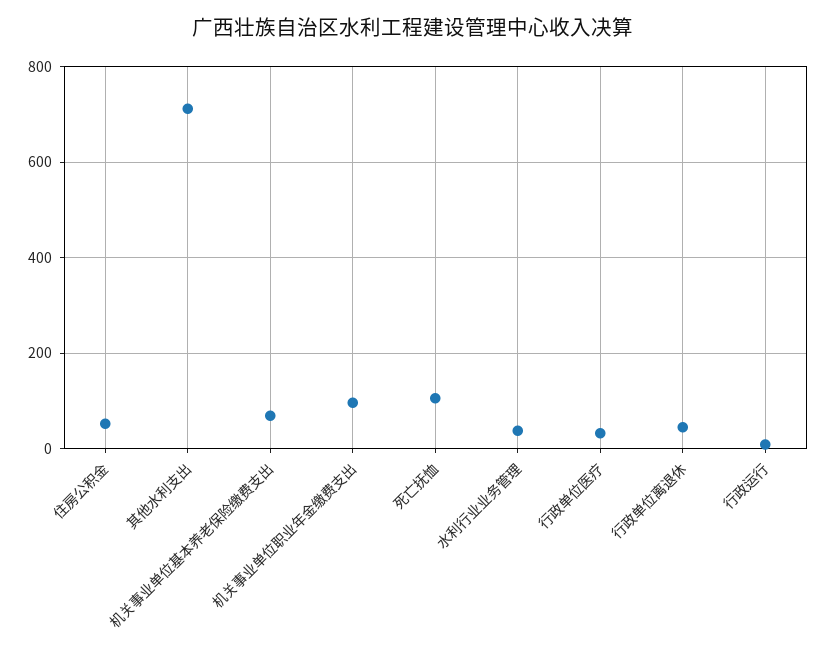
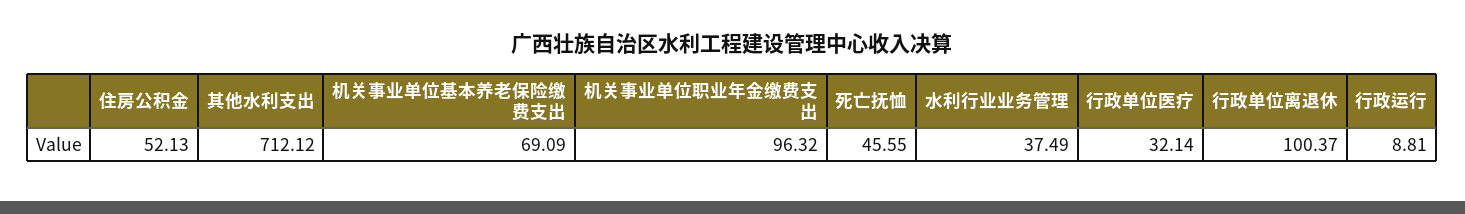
  {
    "住房公积金": 52.13,
    "其他水利支出": 712.12,
    "机关事业单位基本养老保险缴费支出": 69.09,
    "机关事业单位职业年金缴费支出": 96.32,
-   "死亡抚恤": 100,
+   "死亡抚恤": 45.55,
    "水利行业业务管理": 37.49,
    "行政单位医疗": 32.14,
-   "行政单位离退休": 40,
+   "行政单位离退休": 100.37,
    "行政运行": 8.81
  }

